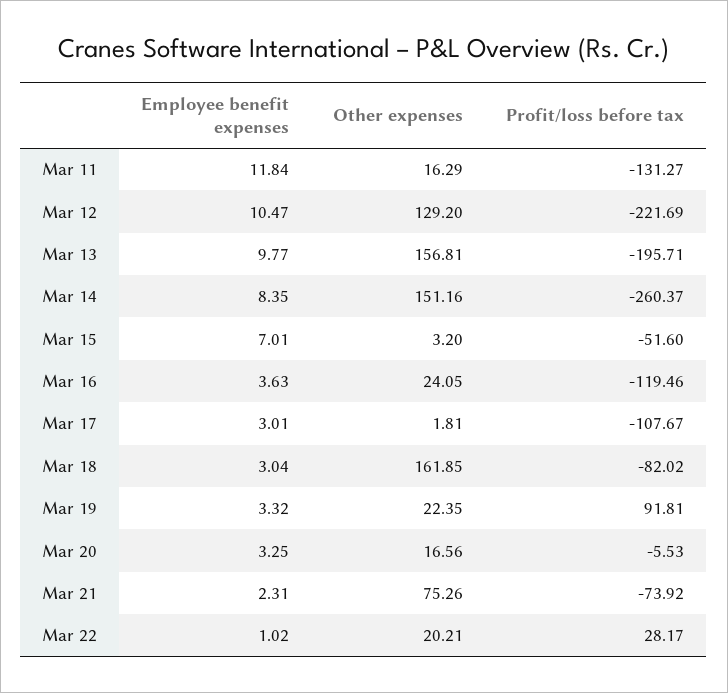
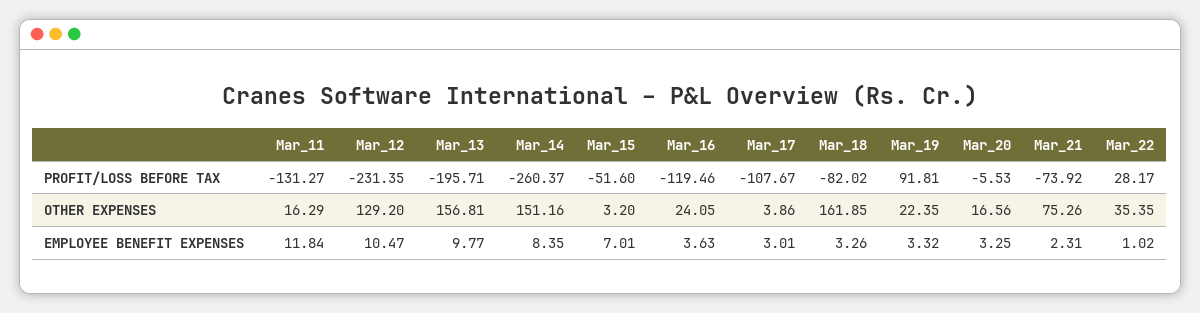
  {
    "Employee benefit expenses": {
      "Mar 11": 11.84,
      "Mar 12": 10.47,
      "Mar 13": 9.77,
      "Mar 14": 8.35,
      "Mar 15": 7.01,
      "Mar 16": 3.63,
      "Mar 17": 3.01,
-     "Mar 18": 3.04,
+     "Mar 18": 3.26,
      "Mar 19": 3.32,
      "Mar 20": 3.25,
      "Mar 21": 2.31,
      "Mar 22": 1.02
    },
    "Other expenses": {
      "Mar 11": 16.29,
      "Mar 12": 129.2,
      "Mar 13": 156.81,
      "Mar 14": 151.16,
      "Mar 15": 3.2,
      "Mar 16": 24.05,
-     "Mar 17": 1.81,
+     "Mar 17": 3.86,
      "Mar 18": 161.85,
      "Mar 19": 22.35,
      "Mar 20": 16.56,
      "Mar 21": 75.26,
-     "Mar 22": 20.21
+     "Mar 22": 35.35
    },
    "Profit/loss before tax": {
      "Mar 11": -131.27,
-     "Mar 12": -221.69,
+     "Mar 12": -231.35,
      "Mar 13": -195.71,
      "Mar 14": -260.37,
      "Mar 15": -51.6,
      "Mar 16": -119.46,
      "Mar 17": -107.67,
      "Mar 18": -82.02,
      "Mar 19": 91.81,
      "Mar 20": -5.53,
      "Mar 21": -73.92,
      "Mar 22": 28.17
    }
  }

